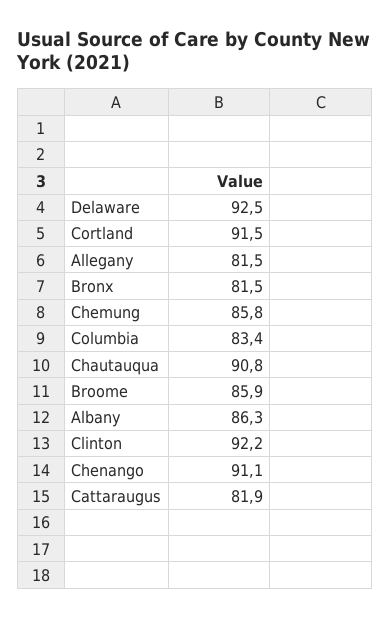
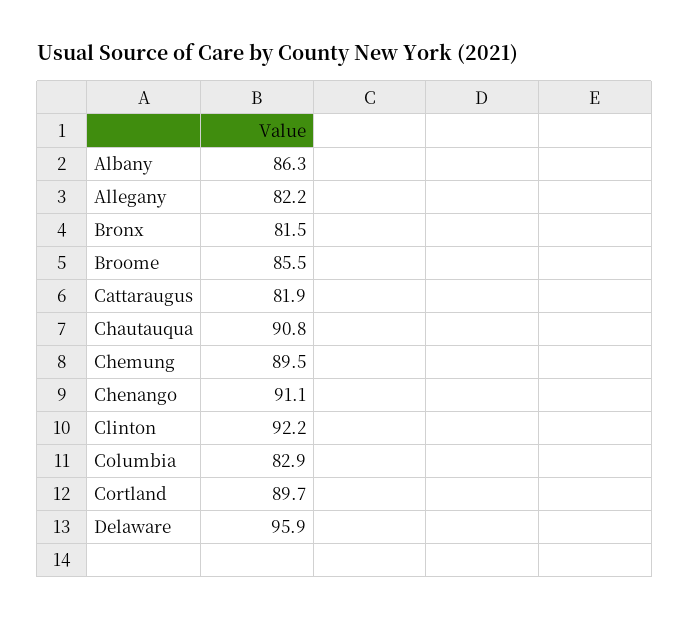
  {
-   "Delaware": 92.5,
+   "Delaware": 95.9,
-   "Cortland": 91.5,
+   "Cortland": 89.7,
-   "Allegany": 81.5,
+   "Allegany": 82.2,
    "Bronx": 81.5,
-   "Chemung": 85.8,
+   "Chemung": 89.5,
-   "Columbia": 83.4,
+   "Columbia": 82.9,
    "Chautauqua": 90.8,
-   "Broome": 85.9,
+   "Broome": 85.5,
    "Albany": 86.3,
    "Clinton": 92.2,
    "Chenango": 91.1,
    "Cattaraugus": 81.9
  }

